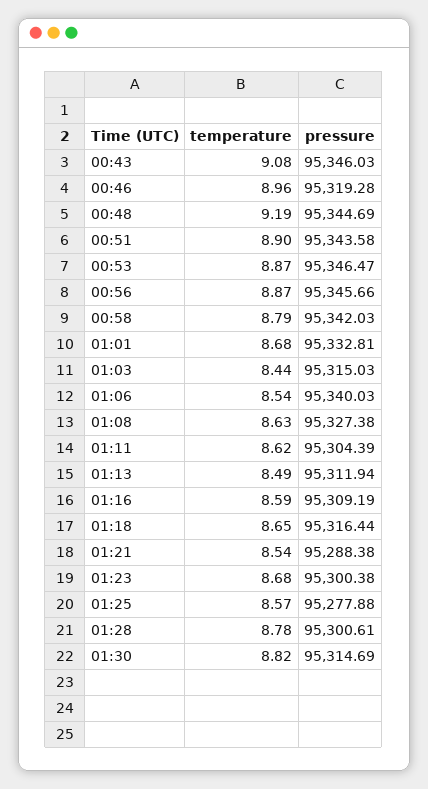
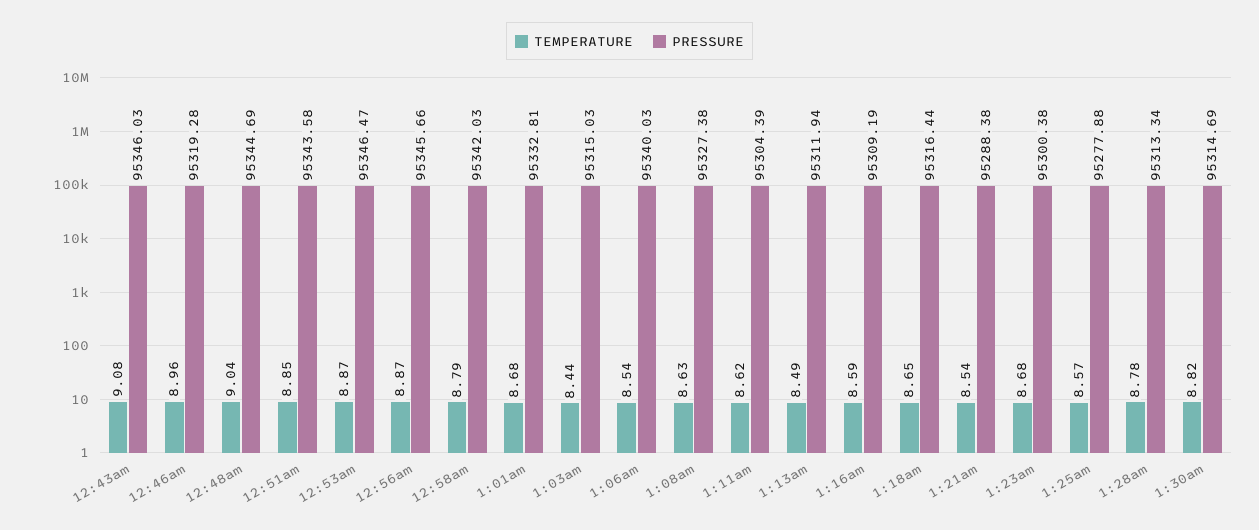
  {
    "temperature": {
      "00:43": 9.08,
      "00:46": 8.96,
-     "00:48": 9.19,
+     "00:48": 9.04,
-     "00:51": 8.9,
+     "00:51": 8.85,
      "00:53": 8.87,
      "00:56": 8.87,
      "00:58": 8.79,
      "01:01": 8.68,
      "01:03": 8.44,
      "01:06": 8.54,
      "01:08": 8.63,
      "01:11": 8.62,
      "01:13": 8.49,
      "01:16": 8.59,
      "01:18": 8.65,
      "01:21": 8.54,
      "01:23": 8.68,
      "01:25": 8.57,
      "01:28": 8.78,
      "01:30": 8.82
    },
    "pressure": {
      "00:43": 95346.03,
      "00:46": 95319.28,
      "00:48": 95344.69,
      "00:51": 95343.58,
      "00:53": 95346.47,
      "00:56": 95345.66,
      "00:58": 95342.03,
      "01:01": 95332.81,
      "01:03": 95315.03,
      "01:06": 95340.03,
      "01:08": 95327.38,
      "01:11": 95304.39,
      "01:13": 95311.94,
      "01:16": 95309.19,
      "01:18": 95316.44,
      "01:21": 95288.38,
      "01:23": 95300.38,
      "01:25": 95277.88,
-     "01:28": 95300.61,
+     "01:28": 95313.34,
      "01:30": 95314.69
    }
  }

